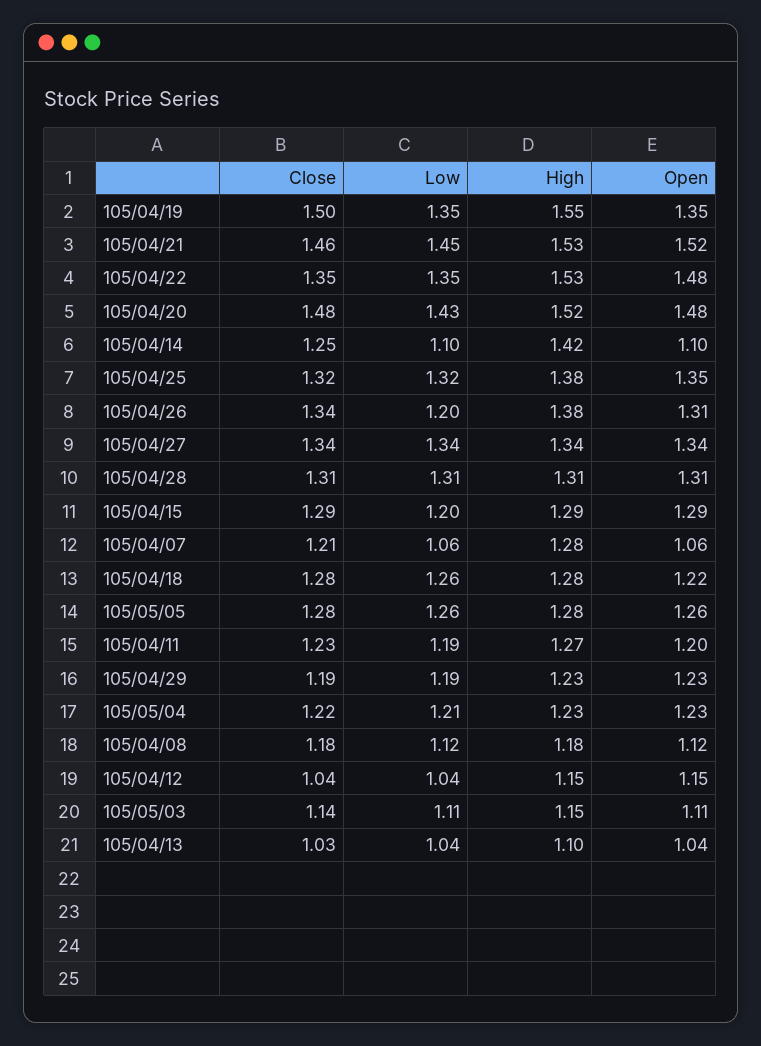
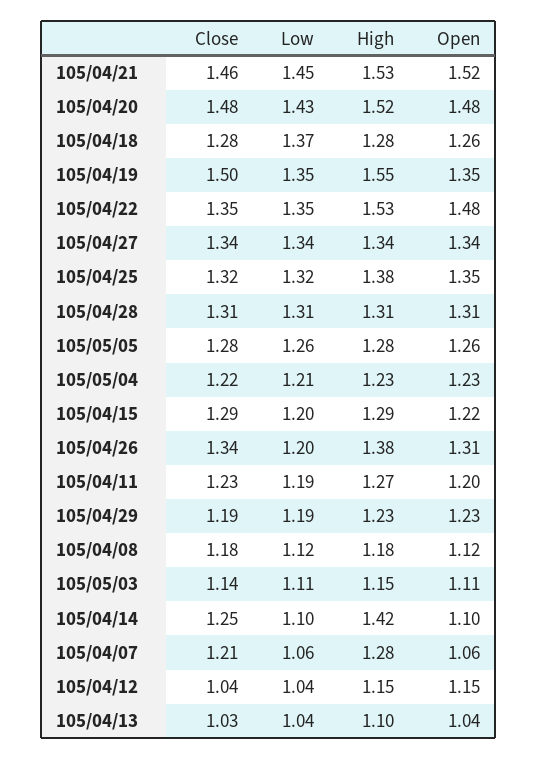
  {
    "Close": {
      "105/04/19": 1.5,
      "105/04/21": 1.46,
      "105/04/22": 1.35,
      "105/04/20": 1.48,
      "105/04/14": 1.25,
      "105/04/25": 1.32,
      "105/04/26": 1.34,
      "105/04/27": 1.34,
      "105/04/28": 1.31,
      "105/04/15": 1.29,
      "105/04/07": 1.21,
      "105/04/18": 1.28,
      "105/05/05": 1.28,
      "105/04/11": 1.23,
      "105/04/29": 1.19,
      "105/05/04": 1.22,
      "105/04/08": 1.18,
      "105/04/12": 1.04,
      "105/05/03": 1.14,
      "105/04/13": 1.03
    },
    "Low": {
      "105/04/19": 1.35,
      "105/04/21": 1.45,
      "105/04/22": 1.35,
      "105/04/20": 1.43,
      "105/04/14": 1.1,
      "105/04/25": 1.32,
      "105/04/26": 1.2,
      "105/04/27": 1.34,
      "105/04/28": 1.31,
      "105/04/15": 1.2,
      "105/04/07": 1.06,
-     "105/04/18": 1.26,
+     "105/04/18": 1.37,
      "105/05/05": 1.26,
      "105/04/11": 1.19,
      "105/04/29": 1.19,
      "105/05/04": 1.21,
      "105/04/08": 1.12,
      "105/04/12": 1.04,
      "105/05/03": 1.11,
      "105/04/13": 1.04
    },
    "High": {
      "105/04/19": 1.55,
      "105/04/21": 1.53,
      "105/04/22": 1.53,
      "105/04/20": 1.52,
      "105/04/14": 1.42,
      "105/04/25": 1.38,
      "105/04/26": 1.38,
      "105/04/27": 1.34,
      "105/04/28": 1.31,
      "105/04/15": 1.29,
      "105/04/07": 1.28,
      "105/04/18": 1.28,
      "105/05/05": 1.28,
      "105/04/11": 1.27,
      "105/04/29": 1.23,
      "105/05/04": 1.23,
      "105/04/08": 1.18,
      "105/04/12": 1.15,
      "105/05/03": 1.15,
      "105/04/13": 1.1
    },
    "Open": {
      "105/04/19": 1.35,
      "105/04/21": 1.52,
      "105/04/22": 1.48,
      "105/04/20": 1.48,
      "105/04/14": 1.1,
      "105/04/25": 1.35,
      "105/04/26": 1.31,
      "105/04/27": 1.34,
      "105/04/28": 1.31,
-     "105/04/15": 1.29,
+     "105/04/15": 1.22,
      "105/04/07": 1.06,
-     "105/04/18": 1.22,
+     "105/04/18": 1.26,
      "105/05/05": 1.26,
      "105/04/11": 1.2,
      "105/04/29": 1.23,
      "105/05/04": 1.23,
      "105/04/08": 1.12,
      "105/04/12": 1.15,
      "105/05/03": 1.11,
      "105/04/13": 1.04
    }
  }

